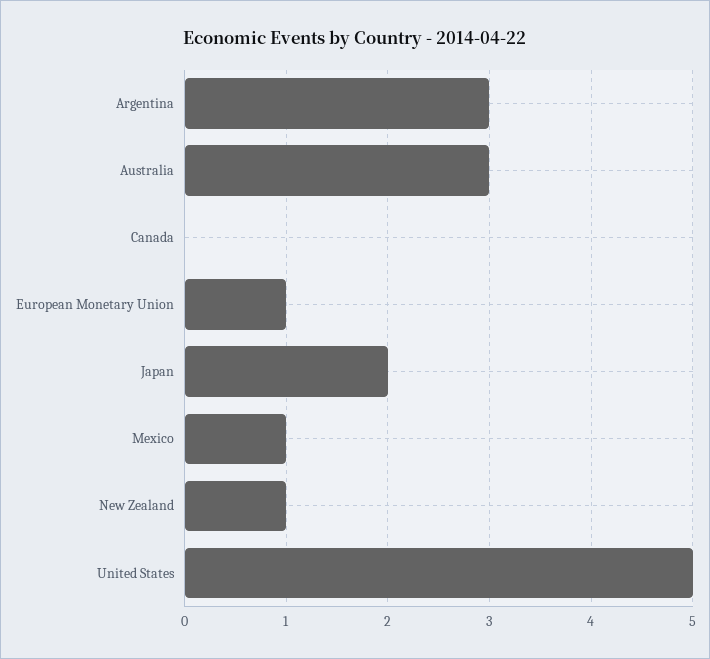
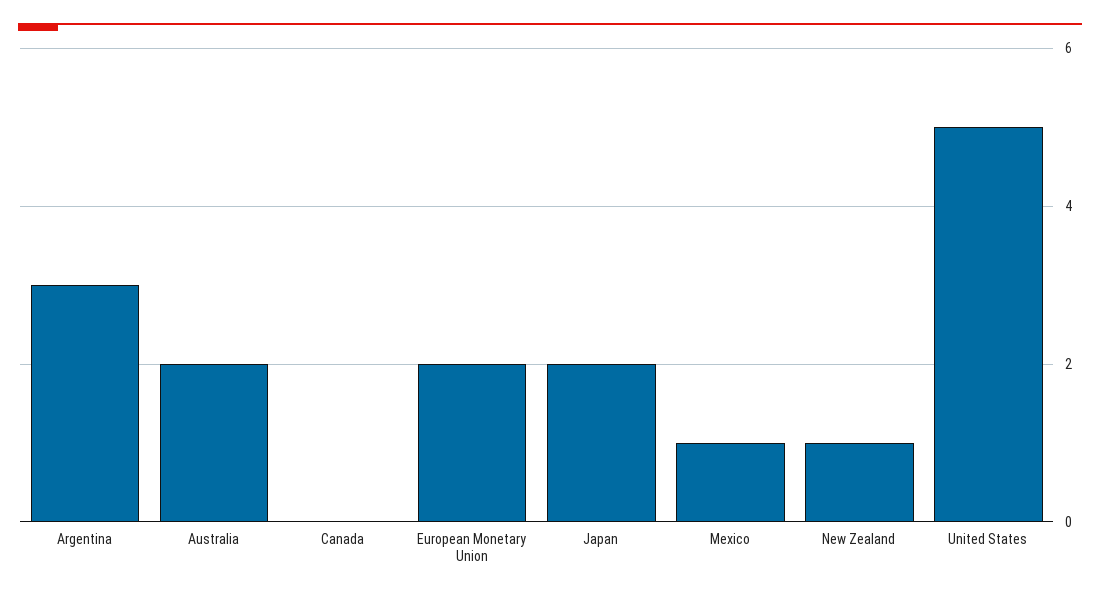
  {
    "Argentina": 3,
-   "Australia": 3,
+   "Australia": 2,
    "Canada": 0,
-   "European Monetary Union": 1,
+   "European Monetary Union": 2,
    "Japan": 2,
    "Mexico": 1,
    "New Zealand": 1,
    "United States": 5
  }

